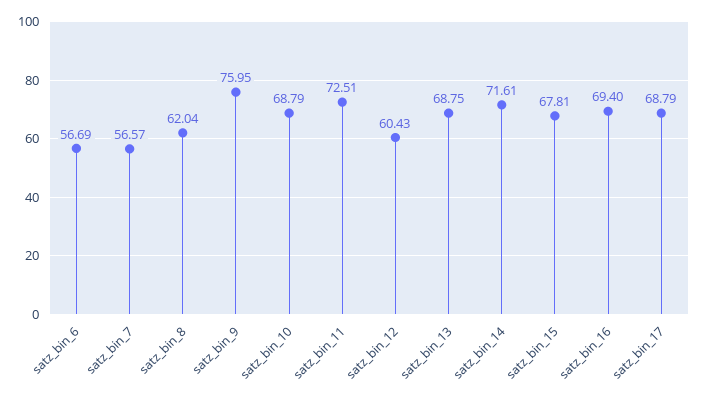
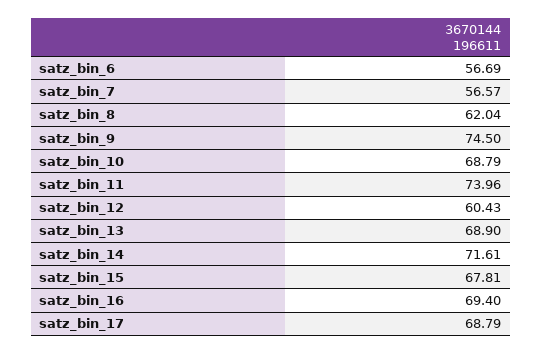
  {
    "satz_bin_6": 56.69,
    "satz_bin_7": 56.57,
    "satz_bin_8": 62.04,
-   "satz_bin_9": 75.95,
+   "satz_bin_9": 74.5,
    "satz_bin_10": 68.79,
-   "satz_bin_11": 72.51,
+   "satz_bin_11": 73.96,
    "satz_bin_12": 60.43,
-   "satz_bin_13": 68.75,
+   "satz_bin_13": 68.9,
    "satz_bin_14": 71.61,
    "satz_bin_15": 67.81,
    "satz_bin_16": 69.4,
    "satz_bin_17": 68.79
  }

